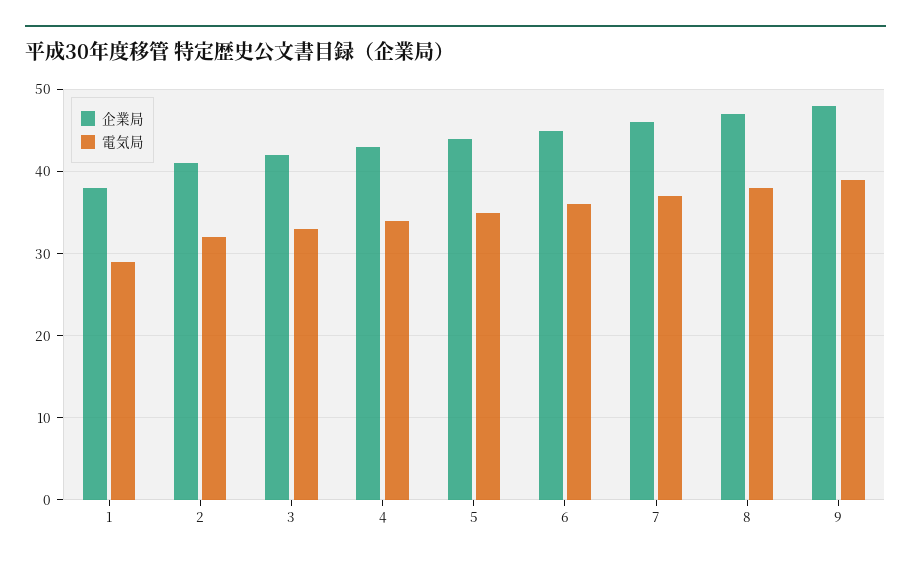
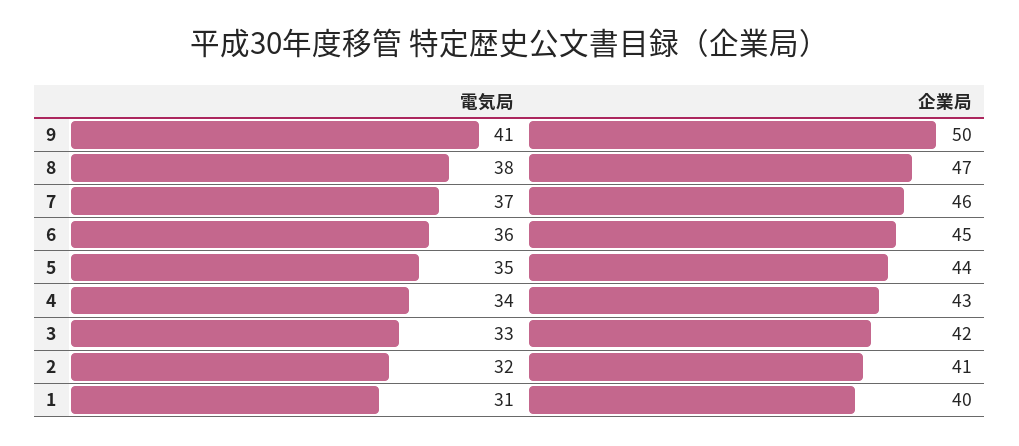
  {
    "企業局": {
-     "1": 38,
+     "1": 40,
      "2": 41,
      "3": 42,
      "4": 43,
      "5": 44,
      "6": 45,
      "7": 46,
      "8": 47,
-     "9": 48
+     "9": 50
    },
    "電気局": {
-     "1": 29,
+     "1": 31,
      "2": 32,
      "3": 33,
      "4": 34,
      "5": 35,
      "6": 36,
      "7": 37,
      "8": 38,
-     "9": 39
+     "9": 41
    }
  }

